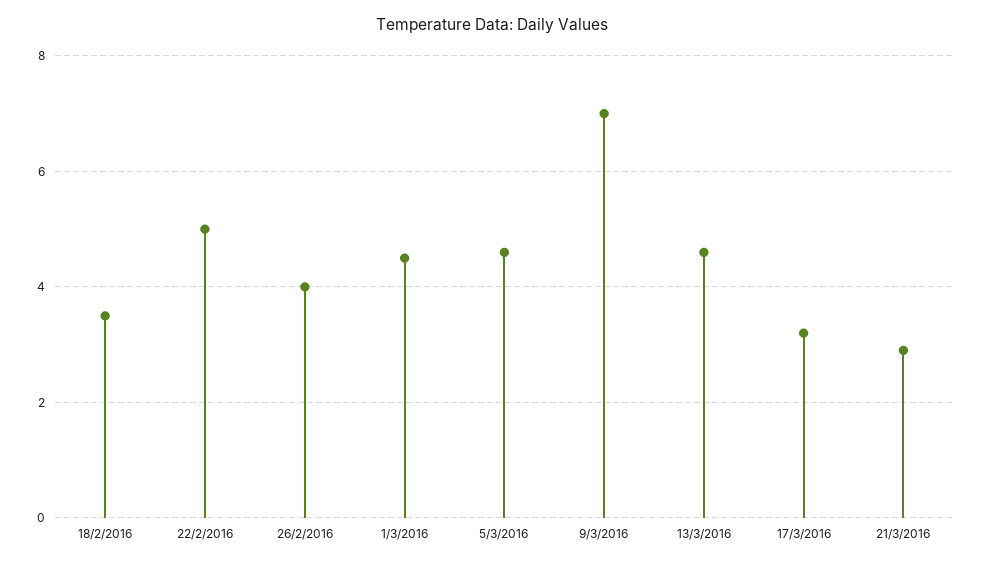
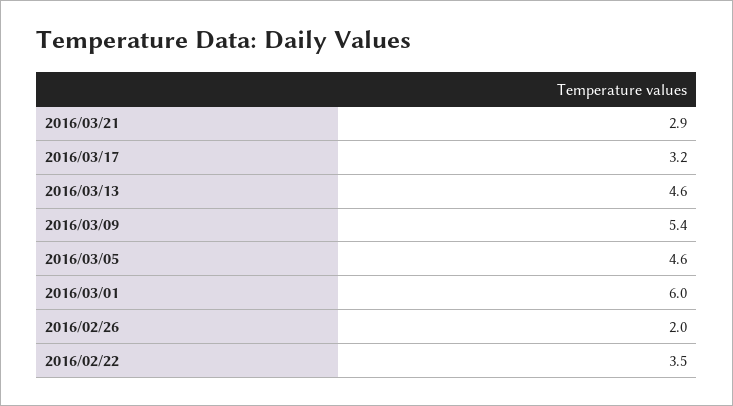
  {
-   "18/2/2016": 3.5,
-   "22/2/2016": 5,
+   "22/2/2016": 3.5,
-   "26/2/2016": 4,
+   "26/2/2016": 2,
-   "1/3/2016": 4.5,
+   "1/3/2016": 6,
    "5/3/2016": 4.6,
-   "9/3/2016": 7,
+   "9/3/2016": 5.4,
    "13/3/2016": 4.6,
    "17/3/2016": 3.2,
    "21/3/2016": 2.9
  }

